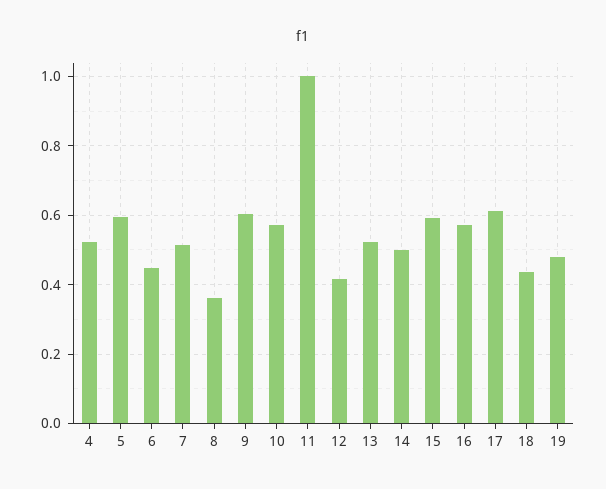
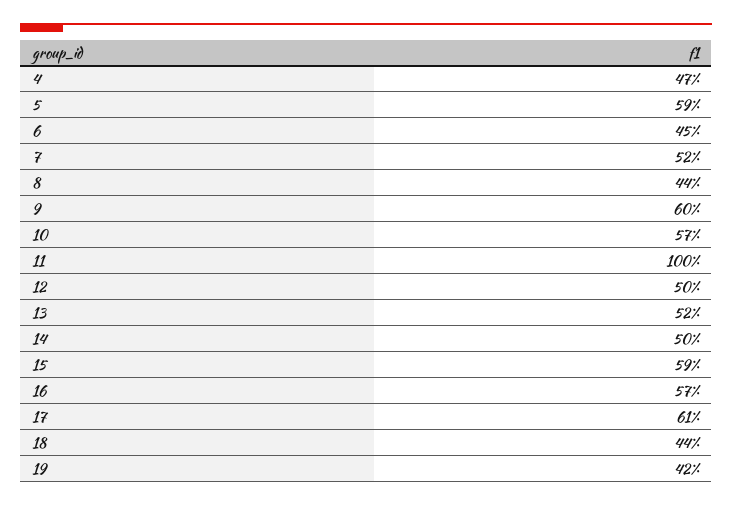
  {
-   "4": 0.52,
+   "4": 0.47,
    "5": 0.59,
    "6": 0.45,
    "7": 0.52,
-   "8": 0.36,
+   "8": 0.44,
    "9": 0.6,
    "10": 0.57,
    "11": 1,
-   "12": 0.42,
+   "12": 0.5,
    "13": 0.52,
    "14": 0.5,
    "15": 0.59,
    "16": 0.57,
    "17": 0.61,
    "18": 0.44,
-   "19": 0.48
+   "19": 0.42
  }

